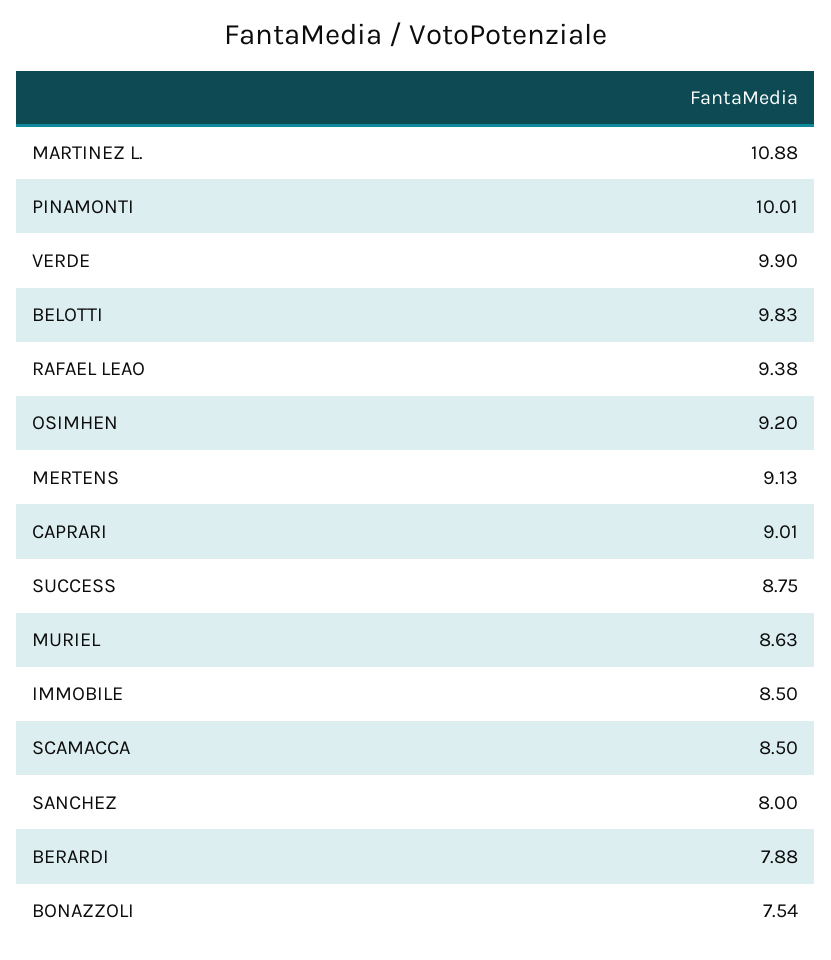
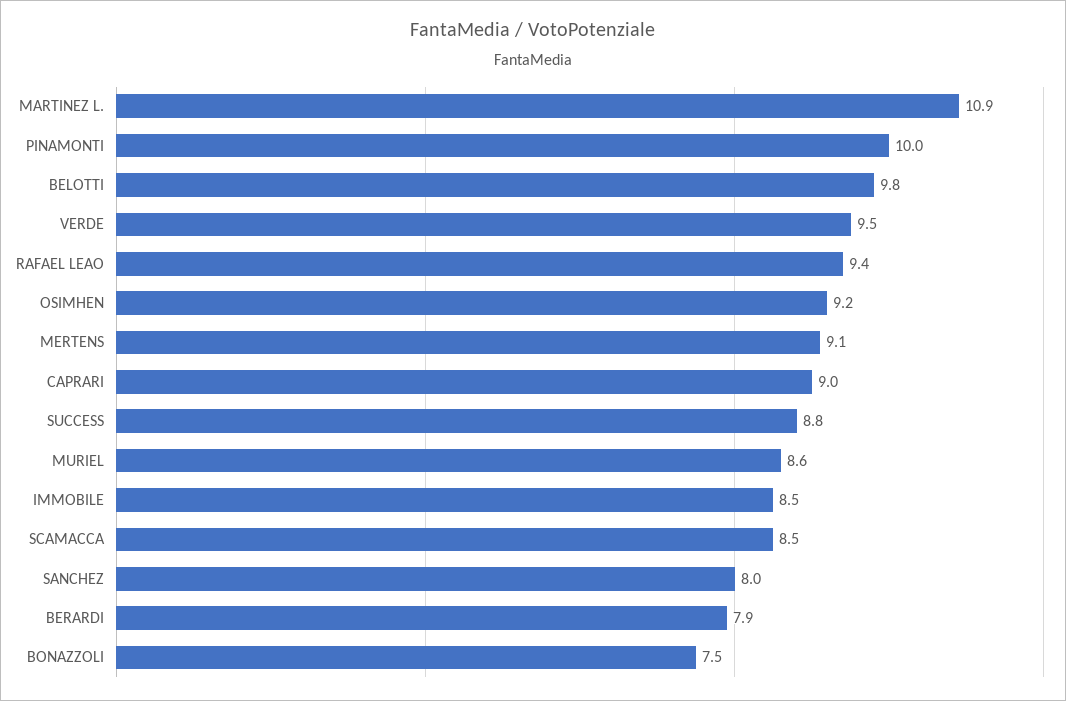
  {
    "MARTINEZ L.": 10.88,
    "PINAMONTI": 10.01,
-   "VERDE": 9.9,
+   "VERDE": 9.5,
    "BELOTTI": 9.83,
    "RAFAEL LEAO": 9.38,
    "OSIMHEN": 9.2,
    "MERTENS": 9.13,
    "CAPRARI": 9.01,
    "SUCCESS": 8.75,
    "MURIEL": 8.63,
    "IMMOBILE": 8.5,
    "SCAMACCA": 8.5,
    "SANCHEZ": 8,
    "BERARDI": 7.88,
    "BONAZZOLI": 7.54
  }

